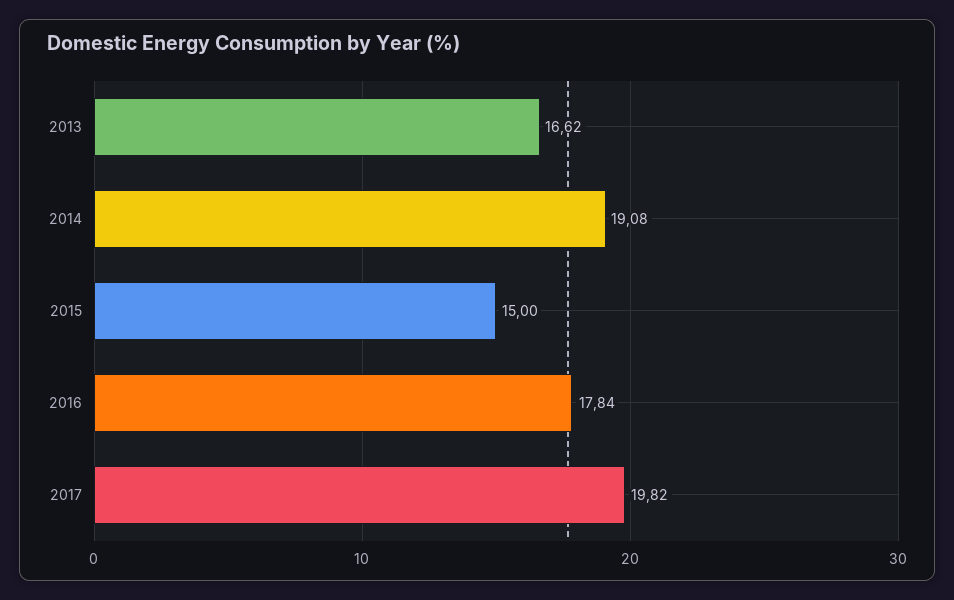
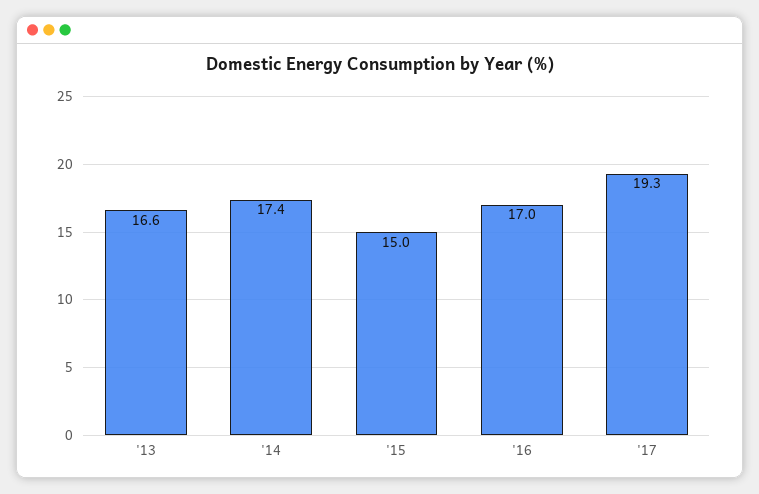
  {
    "2013": 16.62,
-   "2014": 19.08,
+   "2014": 17.4,
    "2015": 15,
-   "2016": 17.84,
+   "2016": 17,
-   "2017": 19.82
+   "2017": 19.3
  }

